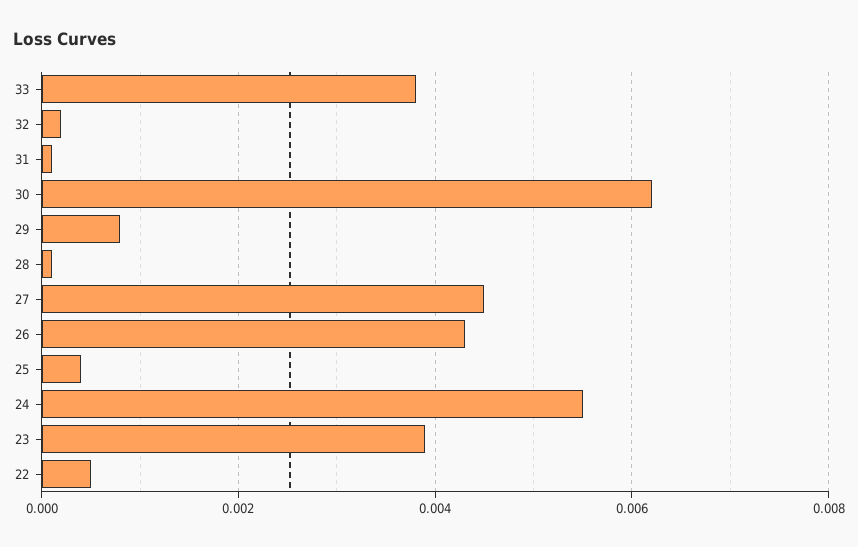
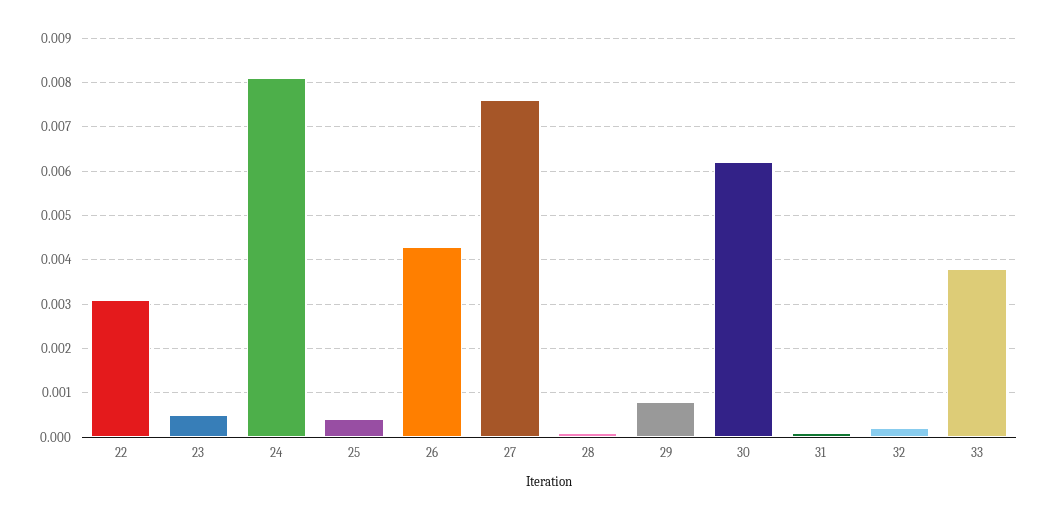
  {
    "33": 0.004,
    "32": 0,
    "31": 0,
    "30": 0.006,
    "29": 0.001,
    "28": 0,
-   "27": 0.0045,
+   "27": 0.0075,
    "26": 0.0045,
    "25": 0.0005,
-   "24": 0.0055,
+   "24": 0.008,
-   "23": 0.004,
+   "23": 0.0005,
-   "22": 0.0005
+   "22": 0.003
  }

